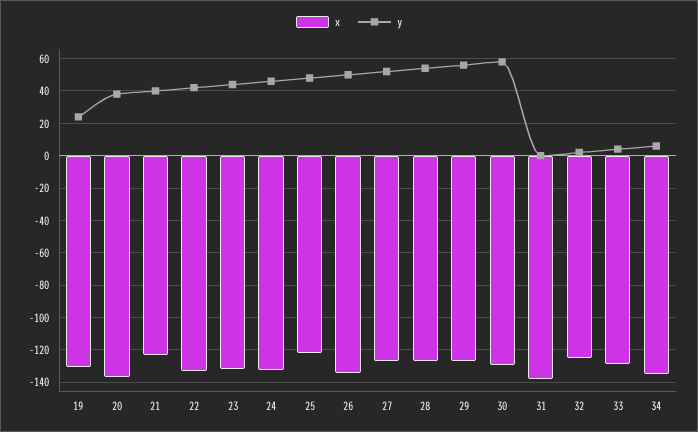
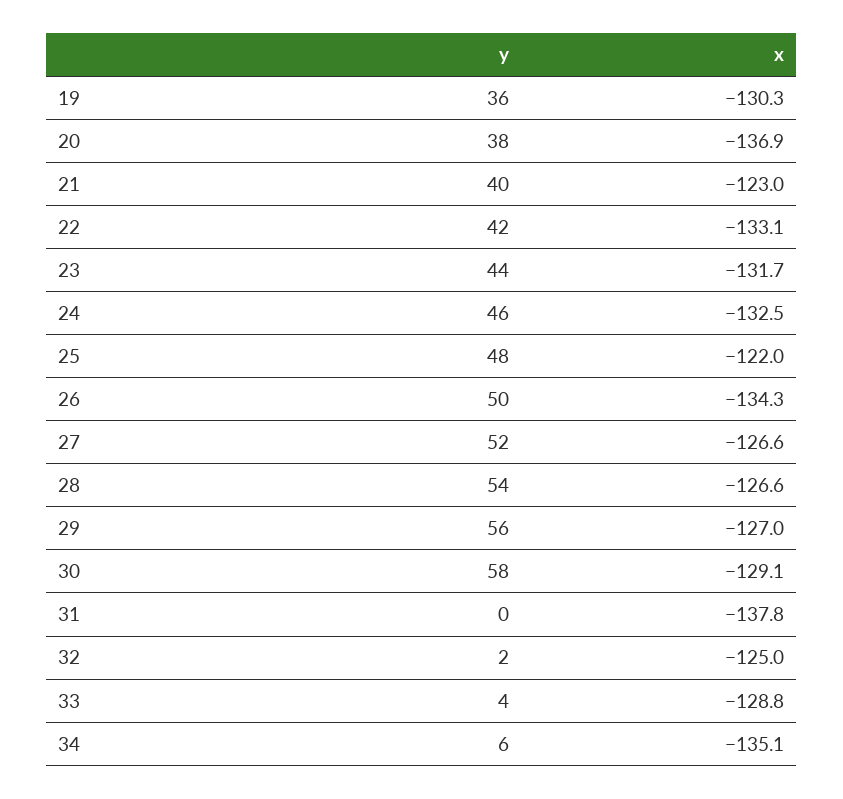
  {
    "x": {
      "19": -130.3,
      "20": -136.9,
      "21": -123,
      "22": -133.1,
      "23": -131.7,
      "24": -132.5,
      "25": -122,
      "26": -134.3,
      "27": -126.6,
      "28": -126.6,
      "29": -127,
      "30": -129.1,
      "31": -137.8,
      "32": -125,
      "33": -128.8,
      "34": -135.1
    },
    "y": {
-     "19": 25,
+     "19": 36,
      "20": 38,
      "21": 40,
      "22": 42,
      "23": 44,
      "24": 46,
      "25": 48,
      "26": 50,
      "27": 52,
      "28": 54,
      "29": 56,
      "30": 58,
      "31": 0,
      "32": 2,
      "33": 4,
      "34": 6
    }
  }

